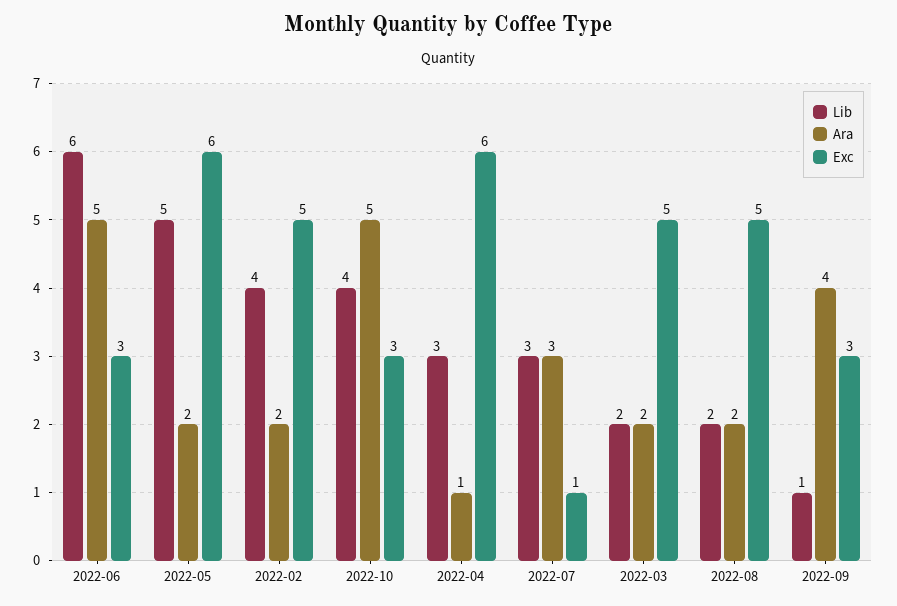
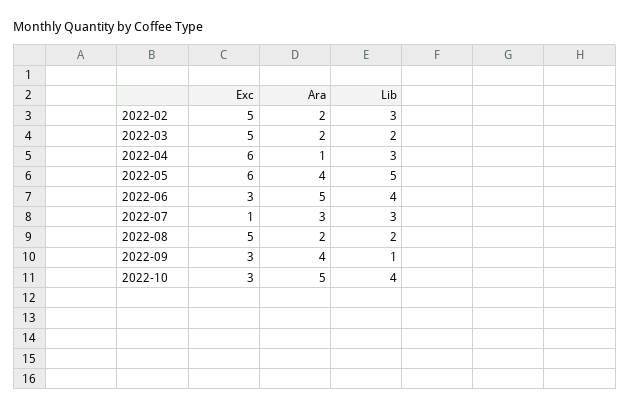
  {
    "Lib": {
-     "2022-06": 6,
+     "2022-06": 4,
      "2022-05": 5,
-     "2022-02": 4,
+     "2022-02": 3,
      "2022-10": 4,
      "2022-04": 3,
      "2022-07": 3,
      "2022-03": 2,
      "2022-08": 2,
      "2022-09": 1
    },
    "Ara": {
      "2022-06": 5,
-     "2022-05": 2,
+     "2022-05": 4,
      "2022-02": 2,
      "2022-10": 5,
      "2022-04": 1,
      "2022-07": 3,
      "2022-03": 2,
      "2022-08": 2,
      "2022-09": 4
    },
    "Exc": {
      "2022-06": 3,
      "2022-05": 6,
      "2022-02": 5,
      "2022-10": 3,
      "2022-04": 6,
      "2022-07": 1,
      "2022-03": 5,
      "2022-08": 5,
      "2022-09": 3
    }
  }

